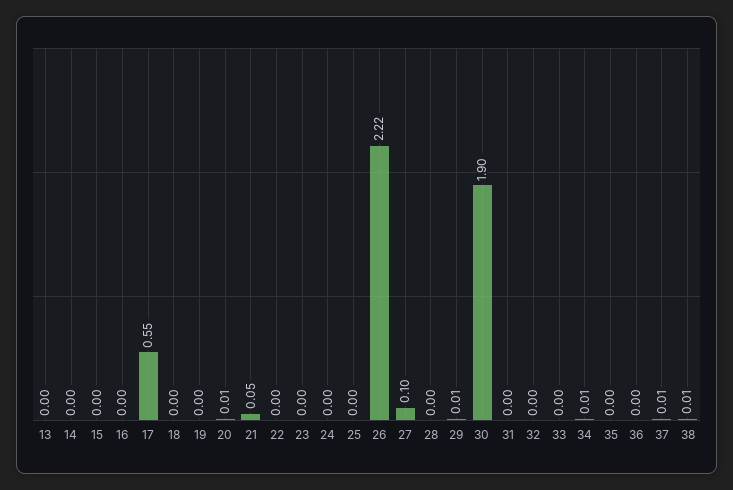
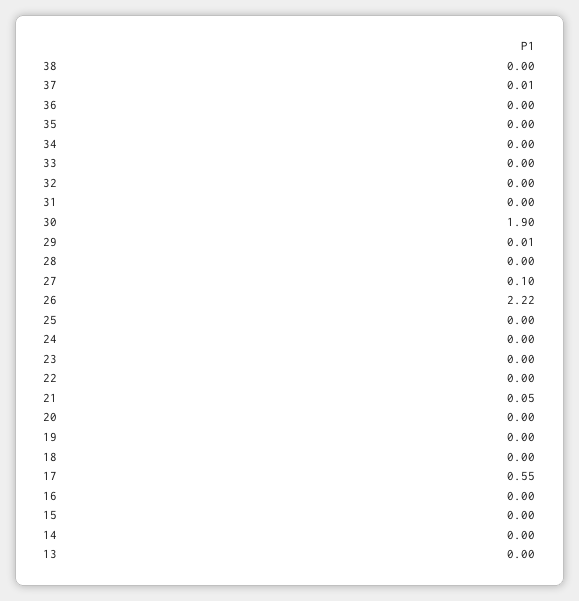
  {
    "13": 0,
    "14": 0,
    "15": 0,
    "16": 0,
    "17": 0.55,
    "18": 0,
    "19": 0,
-   "20": 0.01,
+   "20": 0,
    "21": 0.05,
    "22": 0,
    "23": 0,
    "24": 0,
    "25": 0,
    "26": 2.22,
    "27": 0.1,
    "28": 0,
    "29": 0.01,
    "30": 1.9,
    "31": 0,
    "32": 0,
    "33": 0,
-   "34": 0.01,
+   "34": 0,
    "35": 0,
    "36": 0,
    "37": 0.01,
-   "38": 0.01
+   "38": 0
  }

